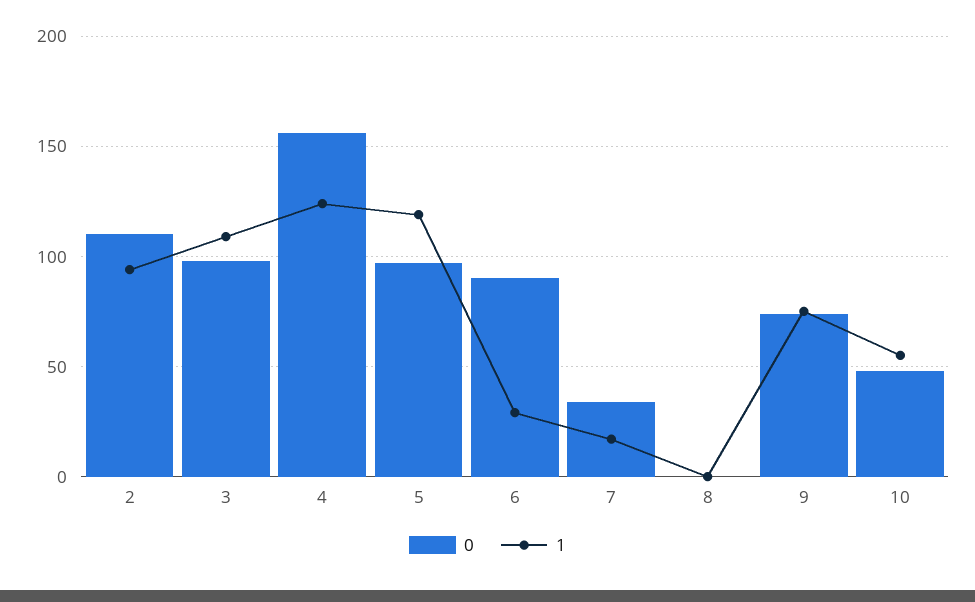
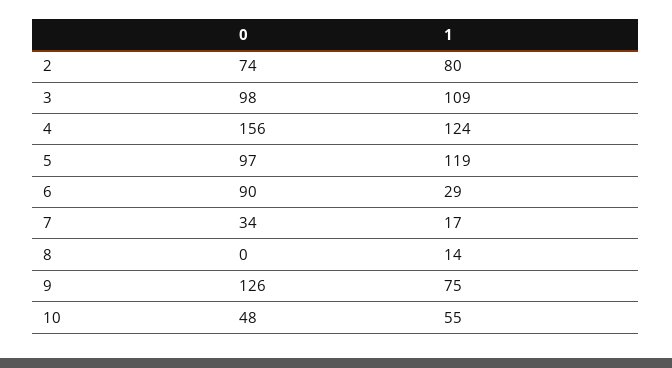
  {
    "0": {
-     "2": 110,
+     "2": 74,
      "3": 98,
      "4": 156,
      "5": 97,
      "6": 90,
      "7": 34,
      "8": 0,
-     "9": 75,
+     "9": 126,
      "10": 48
    },
    "1": {
-     "2": 95,
+     "2": 80,
      "3": 109,
      "4": 124,
      "5": 119,
      "6": 29,
      "7": 17,
-     "8": 0,
+     "8": 14,
      "9": 75,
      "10": 55
    }
  }

